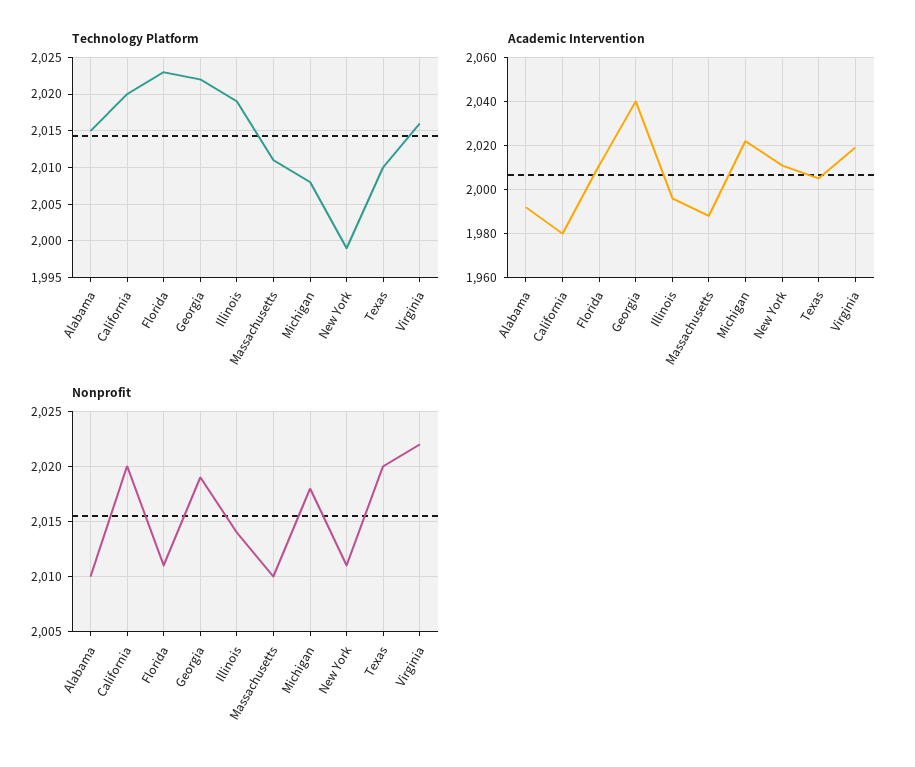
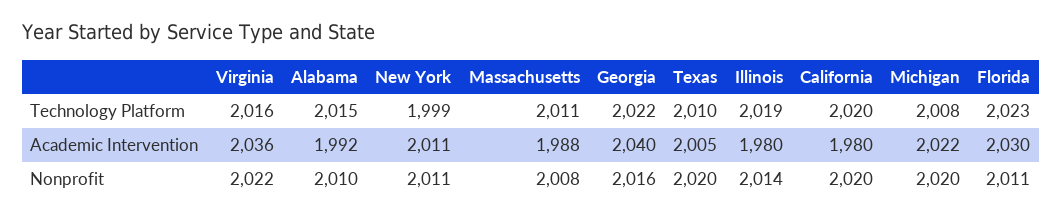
  {
    "Technology Platform": {
      "Alabama": 2015,
      "California": 2020,
      "Florida": 2023,
      "Georgia": 2022,
      "Illinois": 2019,
      "Massachusetts": 2011,
      "Michigan": 2008,
      "New York": 1999,
      "Texas": 2010,
      "Virginia": 2016
    },
    "Academic Intervention": {
      "Alabama": 1992,
      "California": 1980,
-     "Florida": 2010,
+     "Florida": 2030,
      "Georgia": 2040,
-     "Illinois": 1995,
+     "Illinois": 1980,
      "Massachusetts": 1988,
      "Michigan": 2022,
      "New York": 2011,
      "Texas": 2005,
-     "Virginia": 2020
+     "Virginia": 2036
    },
    "Nonprofit": {
      "Alabama": 2010,
      "California": 2020,
      "Florida": 2011,
-     "Georgia": 2019,
+     "Georgia": 2016,
      "Illinois": 2014,
-     "Massachusetts": 2010,
+     "Massachusetts": 2008,
-     "Michigan": 2018,
+     "Michigan": 2020,
      "New York": 2011,
      "Texas": 2020,
      "Virginia": 2022
    }
  }

